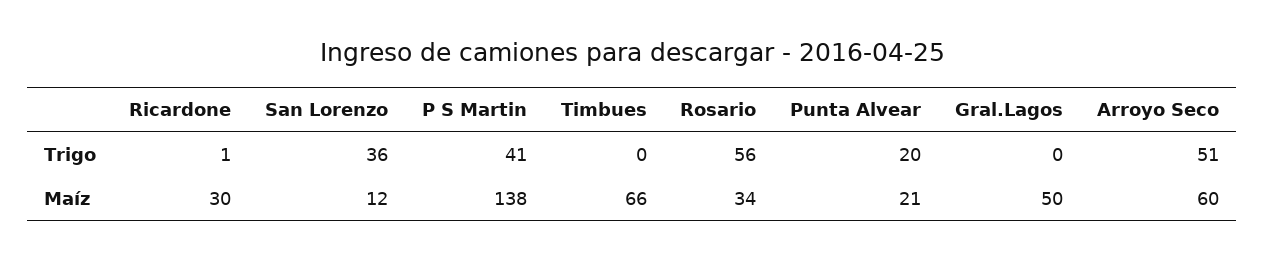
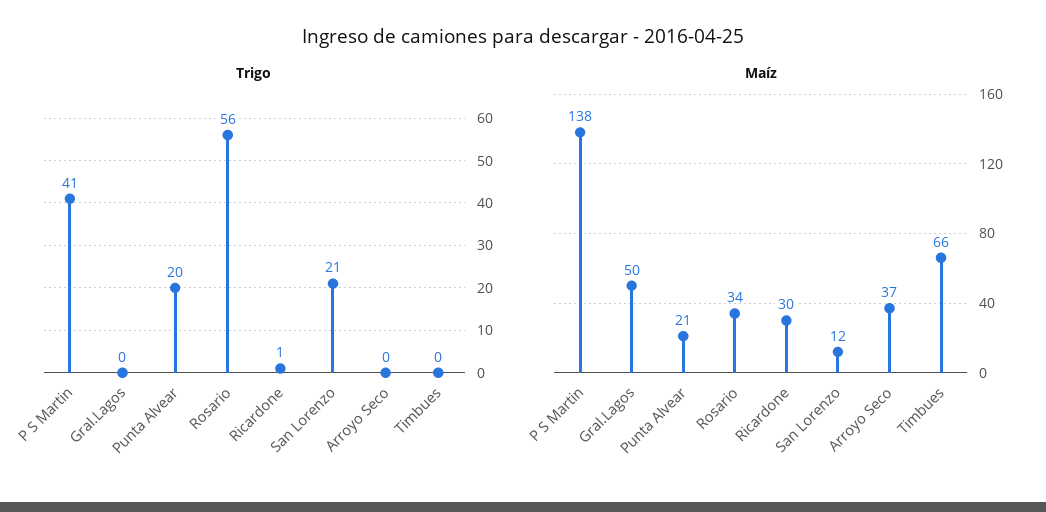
  {
    "Trigo": {
      "Ricardone": 1,
-     "San Lorenzo": 36,
+     "San Lorenzo": 21,
      "P S Martin": 41,
      "Timbues": 0,
      "Rosario": 56,
      "Punta Alvear": 20,
      "Gral.Lagos": 0,
-     "Arroyo Seco": 51
+     "Arroyo Seco": 0
    },
    "Maíz": {
      "Ricardone": 30,
      "San Lorenzo": 12,
      "P S Martin": 138,
      "Timbues": 66,
      "Rosario": 34,
      "Punta Alvear": 21,
      "Gral.Lagos": 50,
-     "Arroyo Seco": 60
+     "Arroyo Seco": 37
    }
  }

